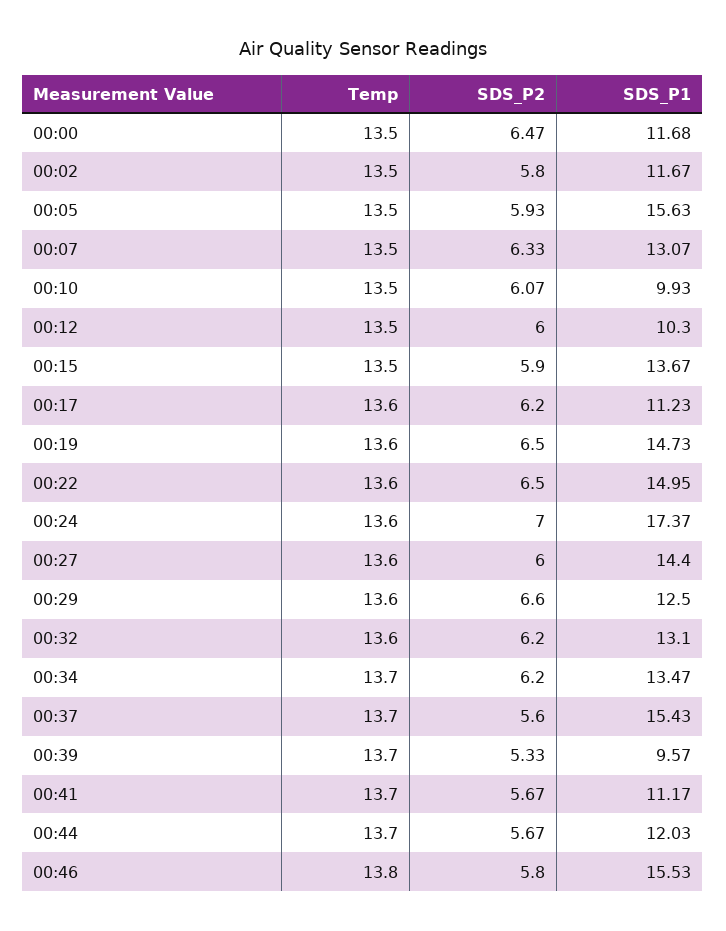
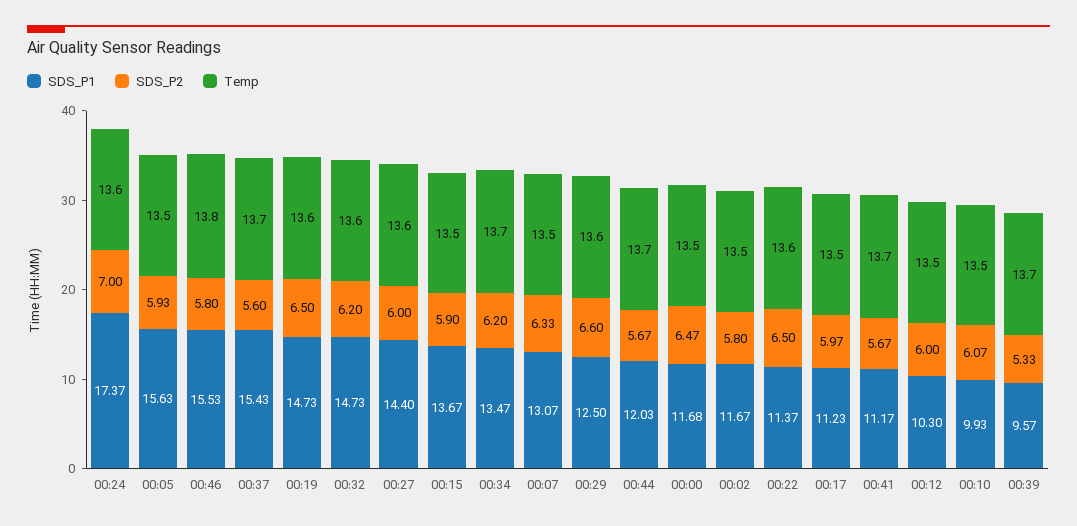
  {
    "Temp": {
      "00:00": 13.5,
      "00:02": 13.5,
      "00:05": 13.5,
      "00:07": 13.5,
      "00:10": 13.5,
      "00:12": 13.5,
      "00:15": 13.5,
-     "00:17": 13.6,
+     "00:17": 13.5,
      "00:19": 13.6,
      "00:22": 13.6,
      "00:24": 13.6,
      "00:27": 13.6,
      "00:29": 13.6,
      "00:32": 13.6,
      "00:34": 13.7,
      "00:37": 13.7,
      "00:39": 13.7,
      "00:41": 13.7,
      "00:44": 13.7,
      "00:46": 13.8
    },
    "SDS_P2": {
      "00:00": 6.47,
      "00:02": 5.8,
      "00:05": 5.93,
      "00:07": 6.33,
      "00:10": 6.07,
      "00:12": 6,
      "00:15": 5.9,
-     "00:17": 6.2,
+     "00:17": 5.97,
      "00:19": 6.5,
      "00:22": 6.5,
      "00:24": 7,
      "00:27": 6,
      "00:29": 6.6,
      "00:32": 6.2,
      "00:34": 6.2,
      "00:37": 5.6,
      "00:39": 5.33,
      "00:41": 5.67,
      "00:44": 5.67,
      "00:46": 5.8
    },
    "SDS_P1": {
      "00:00": 11.68,
      "00:02": 11.67,
      "00:05": 15.63,
      "00:07": 13.07,
      "00:10": 9.93,
      "00:12": 10.3,
      "00:15": 13.67,
      "00:17": 11.23,
      "00:19": 14.73,
-     "00:22": 14.95,
+     "00:22": 11.37,
      "00:24": 17.37,
      "00:27": 14.4,
      "00:29": 12.5,
-     "00:32": 13.1,
+     "00:32": 14.73,
      "00:34": 13.47,
      "00:37": 15.43,
      "00:39": 9.57,
      "00:41": 11.17,
      "00:44": 12.03,
      "00:46": 15.53
    }
  }

